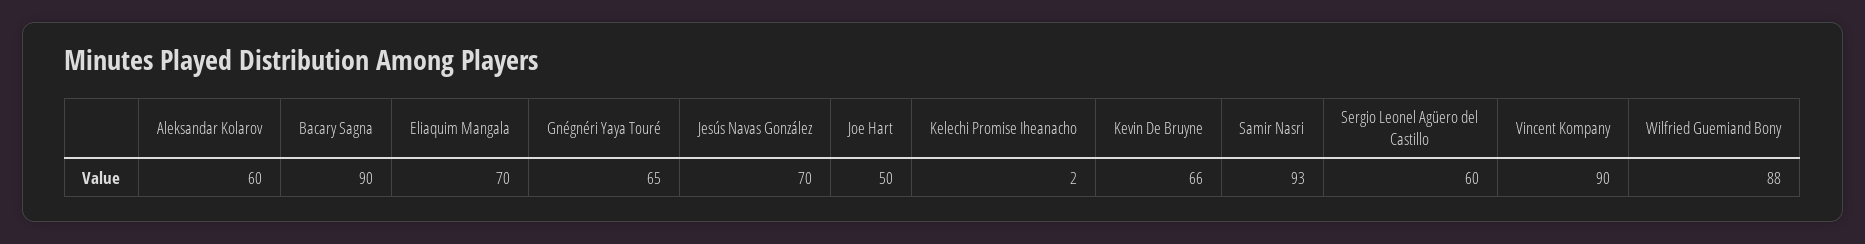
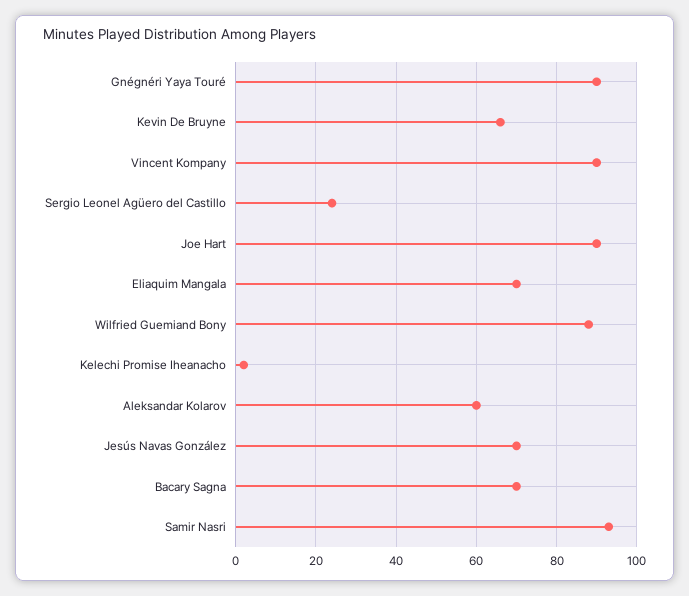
  {
    "Aleksandar Kolarov": 60,
-   "Bacary Sagna": 90,
+   "Bacary Sagna": 70,
    "Eliaquim Mangala": 70,
-   "Gnégnéri Yaya Touré": 65,
+   "Gnégnéri Yaya Touré": 90,
    "Jesús Navas González": 70,
-   "Joe Hart": 50,
+   "Joe Hart": 90,
    "Kelechi Promise Iheanacho": 2,
    "Kevin De Bruyne": 66,
    "Samir Nasri": 93,
-   "Sergio Leonel Agüero del Castillo": 60,
+   "Sergio Leonel Agüero del Castillo": 25,
    "Vincent Kompany": 90,
    "Wilfried Guemiand Bony": 88
  }

